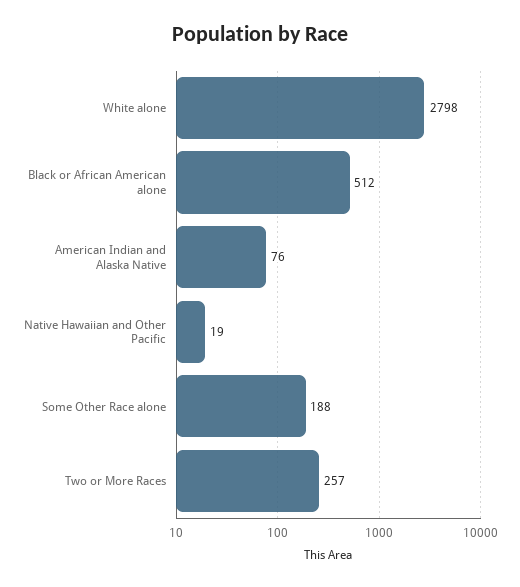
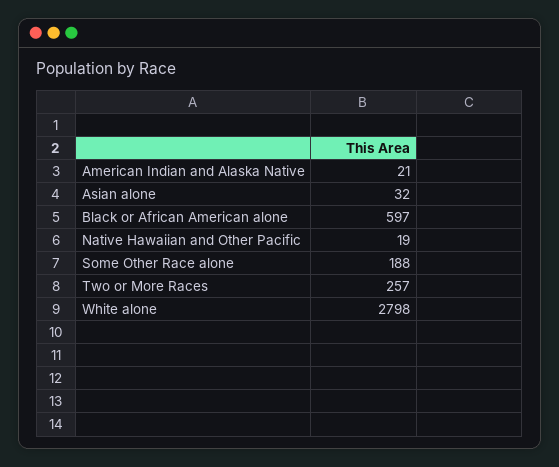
  {
    "White alone": 2798,
-   "Black or African American alone": 512,
+   "Black or African American alone": 597,
-   "American Indian and Alaska Native": 76,
+   "American Indian and Alaska Native": 21,
    "Native Hawaiian and Other Pacific": 19,
    "Some Other Race alone": 188,
-   "Two or More Races": 257
+   "Two or More Races": 257,
+   "Asian alone": 32
  }

